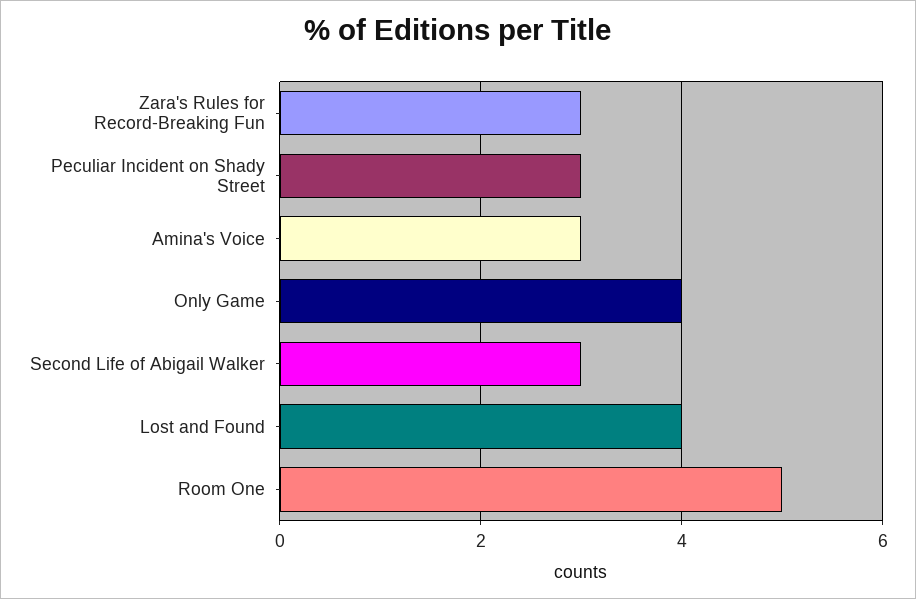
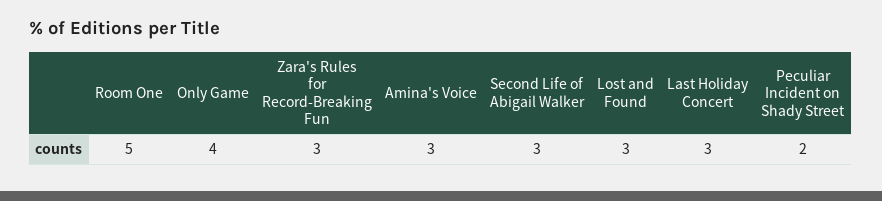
  {
    "Zara's Rules for Record-Breaking Fun": 3,
-   "Peculiar Incident on Shady Street": 3,
+   "Peculiar Incident on Shady Street": 2,
    "Amina's Voice": 3,
    "Only Game": 4,
    "Second Life of Abigail Walker": 3,
-   "Lost and Found": 4,
+   "Lost and Found": 3,
-   "Room One": 5
+   "Room One": 5,
+   "Last Holiday Concert": 3
  }

